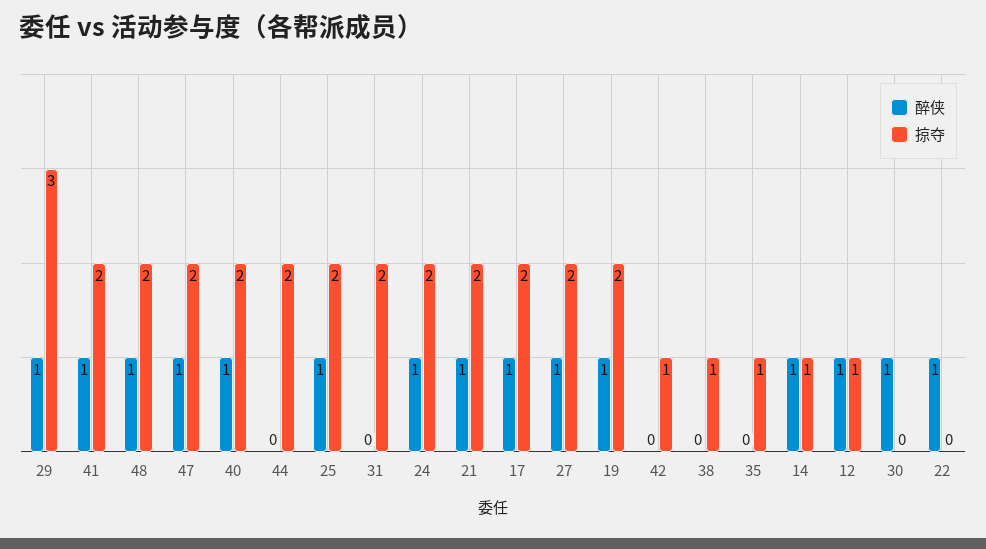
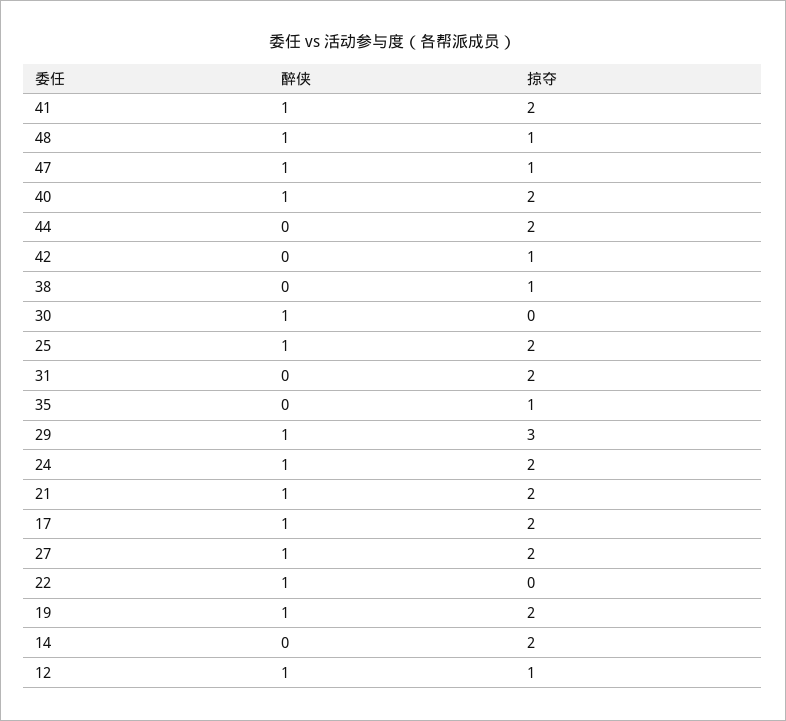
  {
    "醉侠": {
      "29": 1,
      "41": 1,
      "48": 1,
      "47": 1,
      "40": 1,
      "44": 0,
      "25": 1,
      "31": 0,
      "24": 1,
      "21": 1,
      "17": 1,
      "27": 1,
      "19": 1,
      "42": 0,
      "38": 0,
      "35": 0,
-     "14": 1,
+     "14": 0,
      "12": 1,
      "30": 1,
      "22": 1
    },
    "掠夺": {
      "29": 3,
      "41": 2,
-     "48": 2,
+     "48": 1,
-     "47": 2,
+     "47": 1,
      "40": 2,
      "44": 2,
      "25": 2,
      "31": 2,
      "24": 2,
      "21": 2,
      "17": 2,
      "27": 2,
      "19": 2,
      "42": 1,
      "38": 1,
      "35": 1,
-     "14": 1,
+     "14": 2,
      "12": 1,
      "30": 0,
      "22": 0
    }
  }

